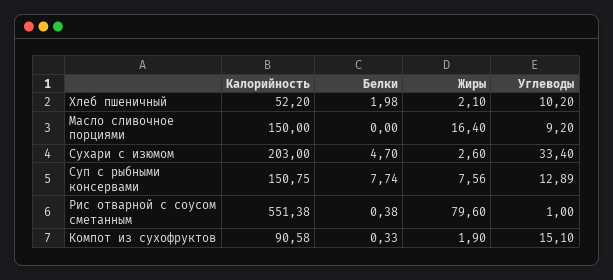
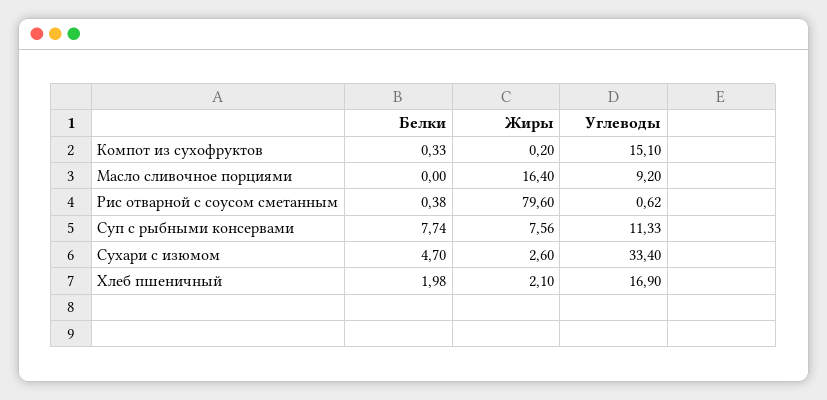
  {
-   "Калорийность": {
-     "Хлеб пшеничный": 52.2,
-     "Масло сливочное порциями": 150,
-     "Сухари с изюмом": 203,
-     "Суп с рыбными консервами": 150.75,
-     "Рис отварной с соусом сметанным": 551.38,
-     "Компот из сухофруктов": 90.58
-   },
    "Белки": {
      "Хлеб пшеничный": 1.98,
      "Масло сливочное порциями": 0,
      "Сухари с изюмом": 4.7,
      "Суп с рыбными консервами": 7.74,
      "Рис отварной с соусом сметанным": 0.38,
      "Компот из сухофруктов": 0.33
    },
    "Жиры": {
      "Хлеб пшеничный": 2.1,
      "Масло сливочное порциями": 16.4,
      "Сухари с изюмом": 2.6,
      "Суп с рыбными консервами": 7.56,
      "Рис отварной с соусом сметанным": 79.6,
-     "Компот из сухофруктов": 1.9
+     "Компот из сухофруктов": 0.2
    },
    "Углеводы": {
-     "Хлеб пшеничный": 10.2,
+     "Хлеб пшеничный": 16.9,
      "Масло сливочное порциями": 9.2,
      "Сухари с изюмом": 33.4,
-     "Суп с рыбными консервами": 12.89,
+     "Суп с рыбными консервами": 11.33,
-     "Рис отварной с соусом сметанным": 1,
+     "Рис отварной с соусом сметанным": 0.62,
      "Компот из сухофруктов": 15.1
    }
  }

